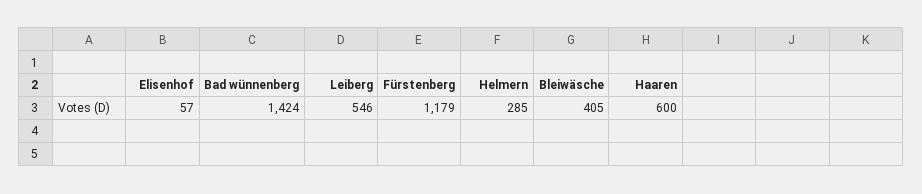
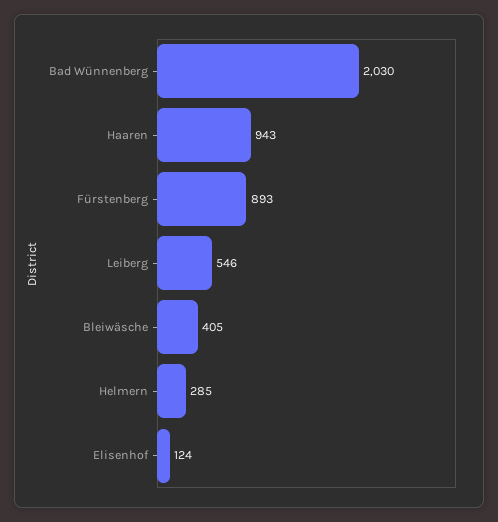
  {
-   "Elisenhof": 57,
+   "Elisenhof": 124,
-   "Bad wünnenberg": 1424,
+   "Bad wünnenberg": 2030,
    "Leiberg": 546,
-   "Fürstenberg": 1179,
+   "Fürstenberg": 893,
    "Helmern": 285,
    "Bleiwäsche": 405,
-   "Haaren": 600
+   "Haaren": 943
  }

